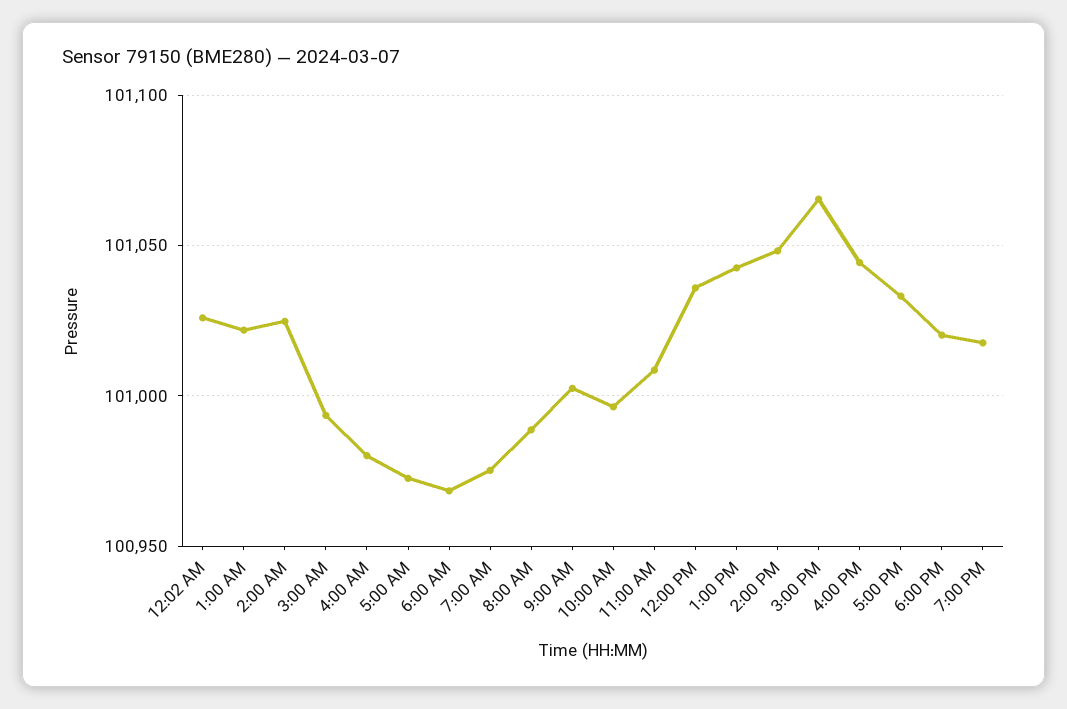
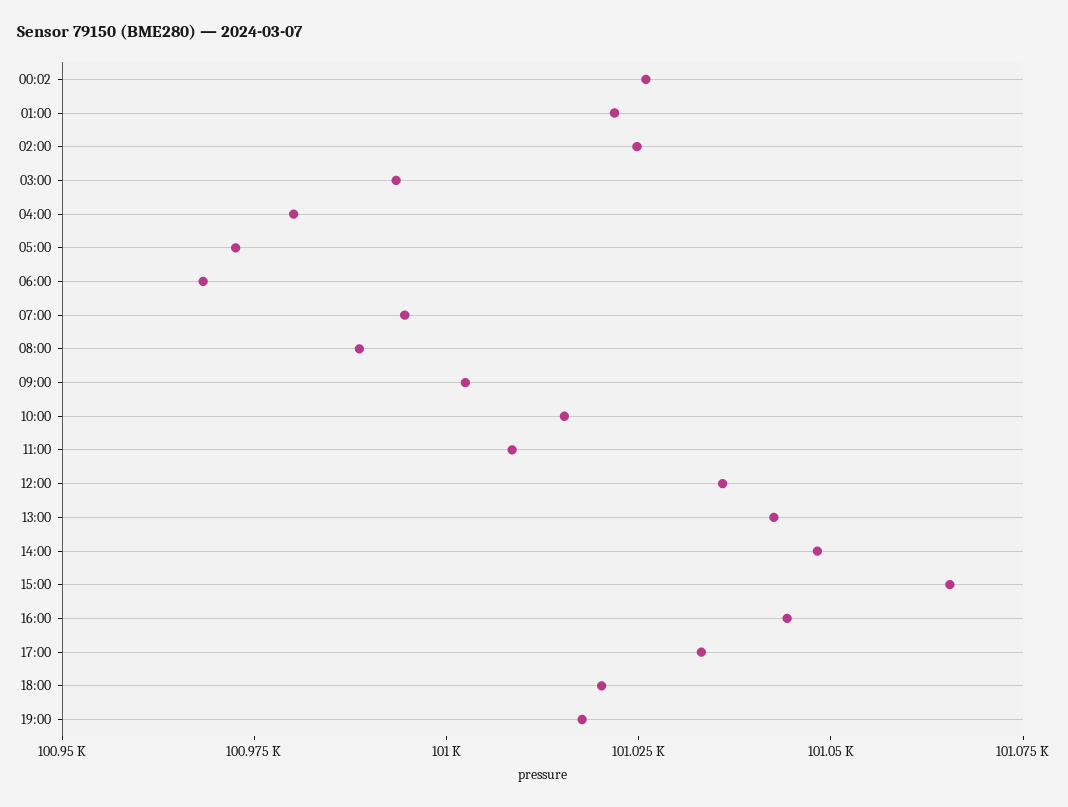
  {
    "12:02 AM": 101025,
    "1:00 AM": 101020,
    "2:00 AM": 101025,
    "3:00 AM": 100995,
    "4:00 AM": 100980,
    "5:00 AM": 100975,
    "6:00 AM": 100970,
-   "7:00 AM": 100975,
+   "7:00 AM": 100995,
    "8:00 AM": 100990,
    "9:00 AM": 101000,
-   "10:00 AM": 100995,
+   "10:00 AM": 101015,
    "11:00 AM": 101010,
    "12:00 PM": 101035,
    "1:00 PM": 101045,
    "2:00 PM": 101050,
    "3:00 PM": 101065,
    "4:00 PM": 101045,
    "5:00 PM": 101035,
    "6:00 PM": 101020,
    "7:00 PM": 101020
  }

